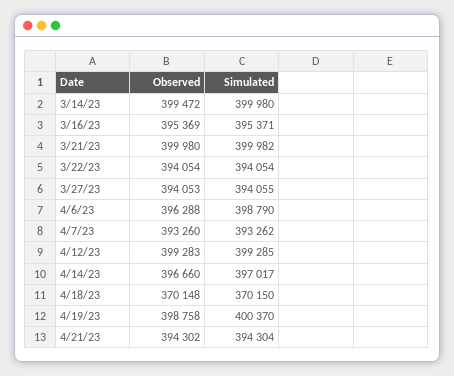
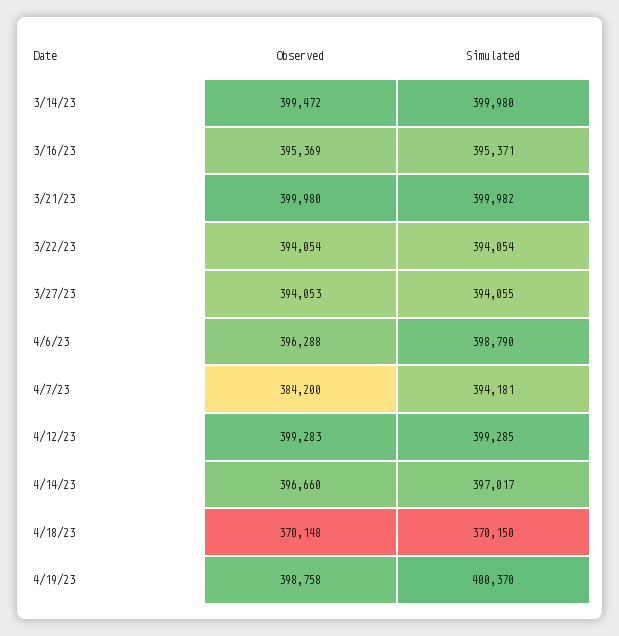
  {
    "Observed": {
      "3/14/23": 399472,
      "3/16/23": 395369,
      "3/21/23": 399980,
      "3/22/23": 394054,
      "3/27/23": 394053,
      "4/6/23": 396288,
-     "4/7/23": 393260,
+     "4/7/23": 384200,
      "4/12/23": 399283,
      "4/14/23": 396660,
      "4/18/23": 370148,
-     "4/19/23": 398758,
+     "4/19/23": 398758
-     "4/21/23": 394302
    },
    "Simulated": {
      "3/14/23": 399980,
      "3/16/23": 395371,
      "3/21/23": 399982,
      "3/22/23": 394054,
      "3/27/23": 394055,
      "4/6/23": 398790,
-     "4/7/23": 393262,
+     "4/7/23": 394181,
      "4/12/23": 399285,
      "4/14/23": 397017,
      "4/18/23": 370150,
-     "4/19/23": 400370,
+     "4/19/23": 400370
-     "4/21/23": 394304
    }
  }

